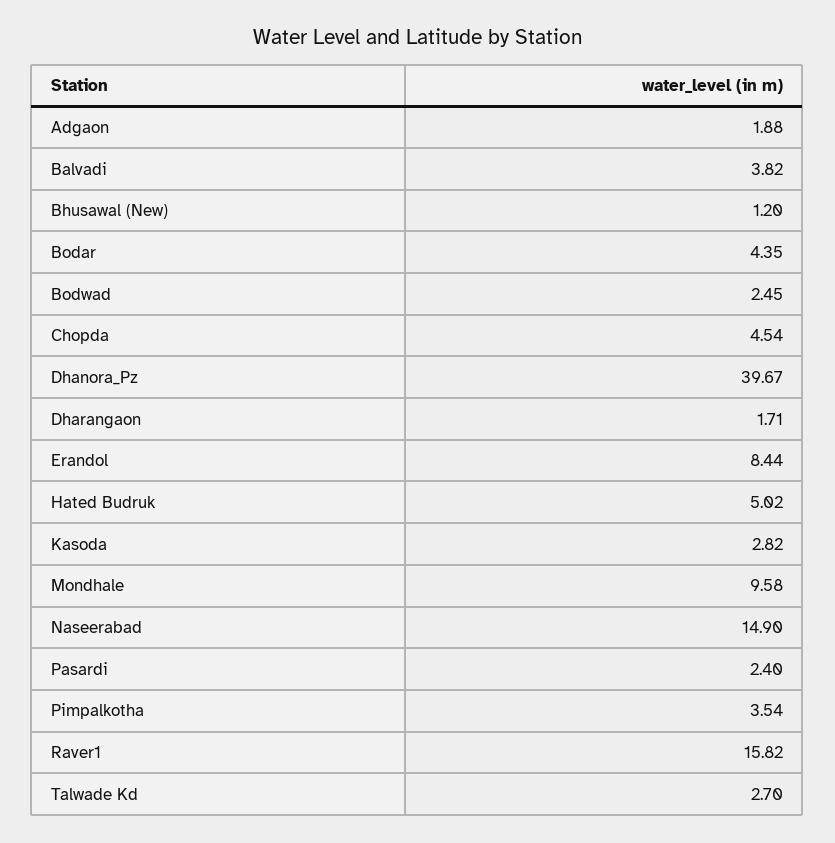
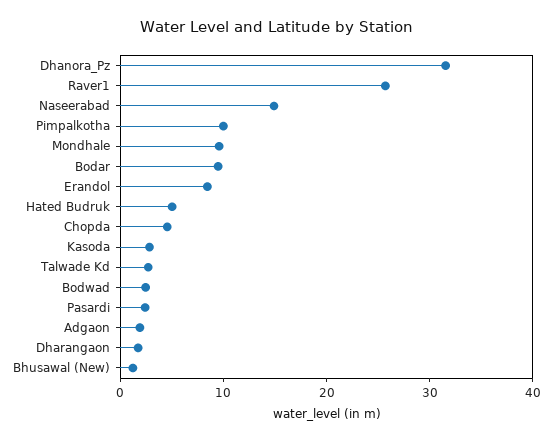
  {
    "Adgaon": 1.88,
-   "Balvadi": 3.82,
    "Bhusawal (New)": 1.2,
-   "Bodar": 4.35,
+   "Bodar": 10,
    "Bodwad": 2.45,
    "Chopda": 4.54,
-   "Dhanora_Pz": 39.67,
+   "Dhanora_Pz": 32,
    "Dharangaon": 1.71,
    "Erandol": 8.44,
    "Hated Budruk": 5.02,
    "Kasoda": 2.82,
    "Mondhale": 9.58,
    "Naseerabad": 14.9,
    "Pasardi": 2.4,
-   "Pimpalkotha": 3.54,
+   "Pimpalkotha": 10,
-   "Raver1": 15.82,
+   "Raver1": 26,
    "Talwade Kd": 2.7
  }

